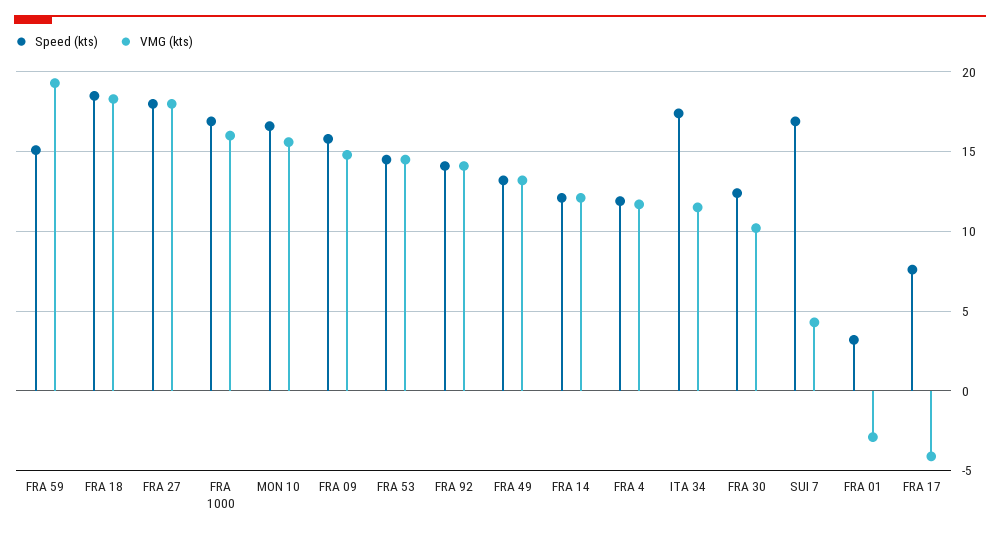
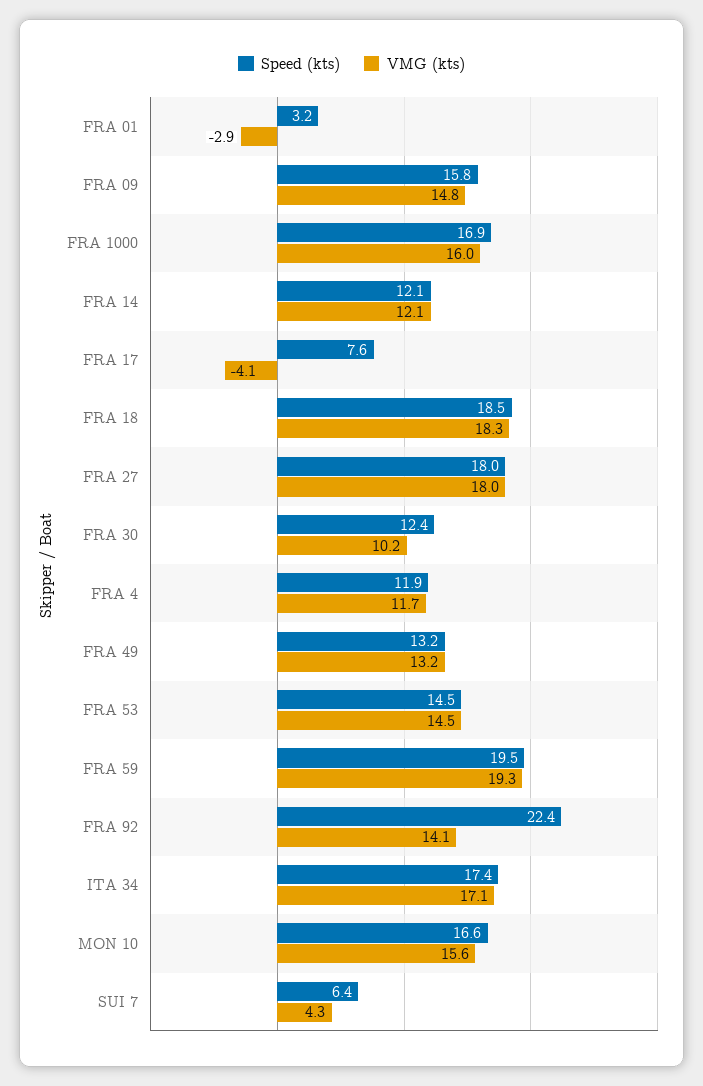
  {
    "Speed (kts)": {
-     "FRA 59": 15,
+     "FRA 59": 19.5,
      "FRA 18": 18.5,
      "FRA 27": 18,
      "FRA 1000": 16.9,
      "MON 10": 16.6,
      "FRA 09": 15.8,
      "FRA 53": 14.5,
-     "FRA 92": 14,
+     "FRA 92": 22.4,
      "FRA 49": 13.2,
      "FRA 14": 12.1,
      "FRA 4": 11.9,
      "ITA 34": 17.4,
      "FRA 30": 12.4,
-     "SUI 7": 17,
+     "SUI 7": 6.4,
      "FRA 01": 3.2,
      "FRA 17": 7.6
    },
    "VMG (kts)": {
      "FRA 59": 19.3,
      "FRA 18": 18.3,
      "FRA 27": 18,
      "FRA 1000": 16,
      "MON 10": 15.6,
      "FRA 09": 14.8,
      "FRA 53": 14.5,
      "FRA 92": 14.1,
      "FRA 49": 13.2,
      "FRA 14": 12.1,
      "FRA 4": 11.7,
-     "ITA 34": 11.5,
+     "ITA 34": 17.1,
      "FRA 30": 10.2,
      "SUI 7": 4.3,
      "FRA 01": -2.9,
      "FRA 17": -4.1
    }
  }

